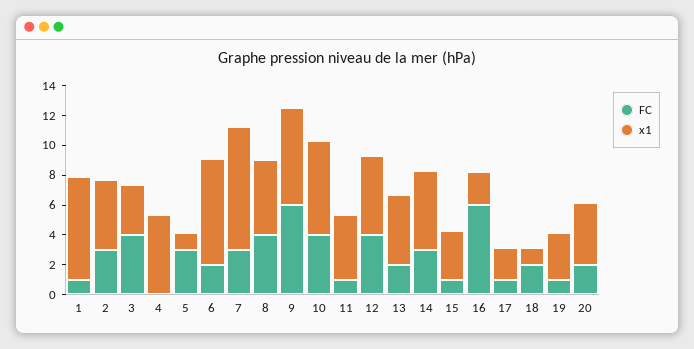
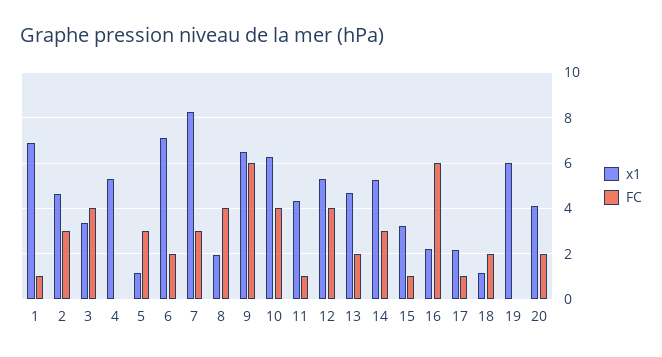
  {
    "FC": {
      "1": 1,
      "2": 3,
      "3": 4,
      "4": 0,
      "5": 3,
      "6": 2,
      "7": 3,
      "8": 4,
      "9": 6,
      "10": 4,
      "11": 1,
      "12": 4,
      "13": 2,
      "14": 3,
      "15": 1,
      "16": 6,
      "17": 1,
      "18": 2,
-     "19": 1,
+     "19": 0,
      "20": 2
    },
    "x1": {
      "1": 7,
      "2": 4.5,
      "3": 3.5,
      "4": 5.5,
      "5": 1,
      "6": 7,
      "7": 8.5,
-     "8": 5,
+     "8": 2,
      "9": 6.5,
      "10": 6.5,
      "11": 4.5,
      "12": 5.5,
      "13": 4.5,
      "14": 5.5,
      "15": 3,
      "16": 2,
      "17": 2,
      "18": 1,
-     "19": 3,
+     "19": 6,
      "20": 4
    }
  }

